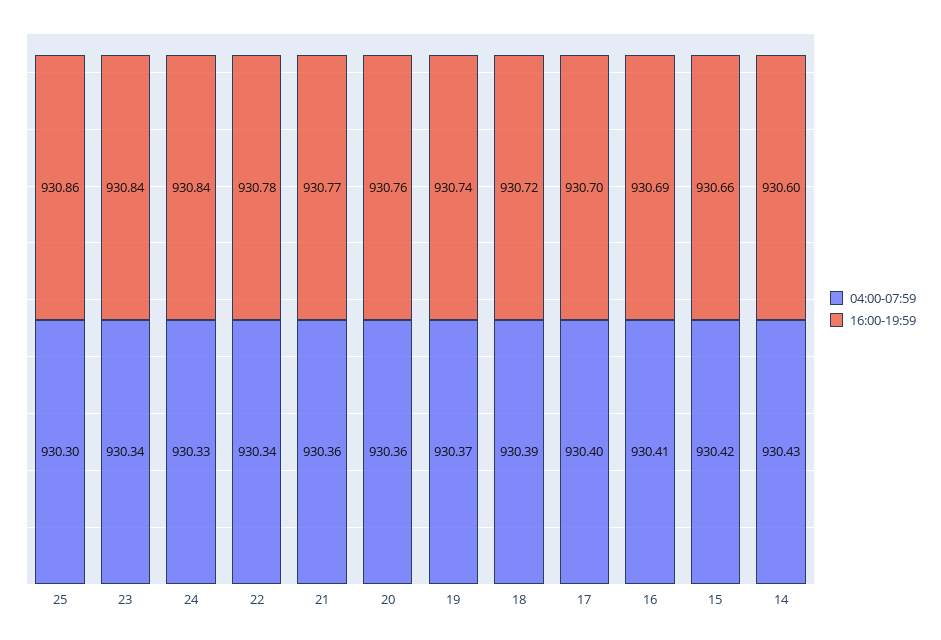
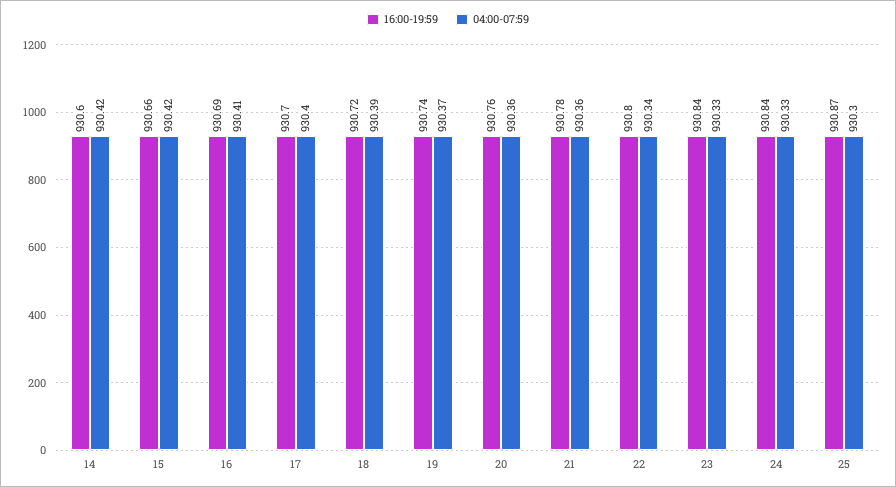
  {
    "04:00-07:59": {
      "25": 930.3,
-     "23": 930.34,
+     "23": 930.33,
      "24": 930.33,
      "22": 930.34,
      "21": 930.36,
      "20": 930.36,
      "19": 930.37,
      "18": 930.39,
      "17": 930.4,
      "16": 930.41,
      "15": 930.42,
-     "14": 930.43
+     "14": 930.42
    },
    "16:00-19:59": {
-     "25": 930.86,
+     "25": 930.87,
      "23": 930.84,
      "24": 930.84,
-     "22": 930.78,
+     "22": 930.8,
-     "21": 930.77,
+     "21": 930.78,
      "20": 930.76,
      "19": 930.74,
      "18": 930.72,
      "17": 930.7,
      "16": 930.69,
      "15": 930.66,
      "14": 930.6
    }
  }

